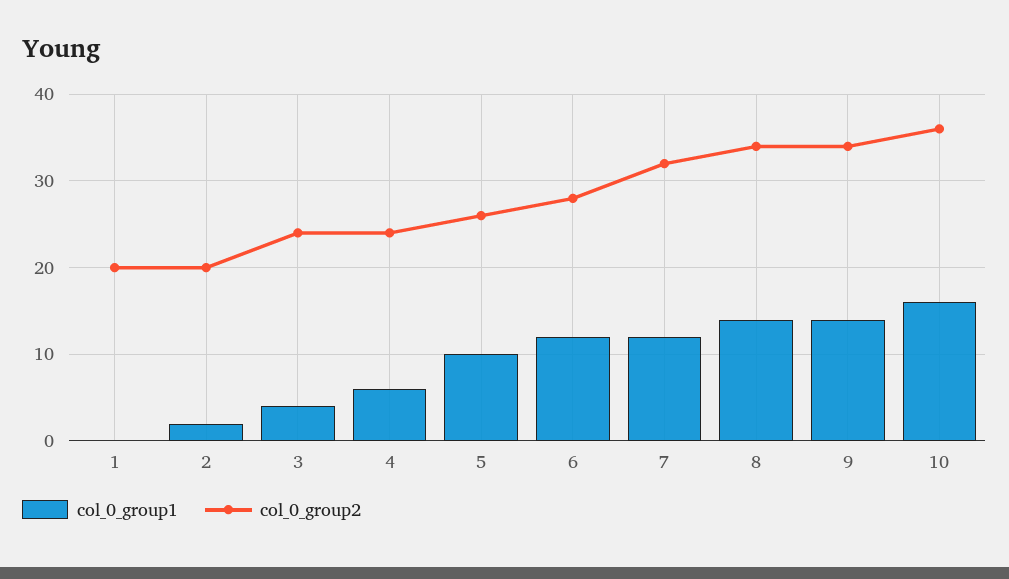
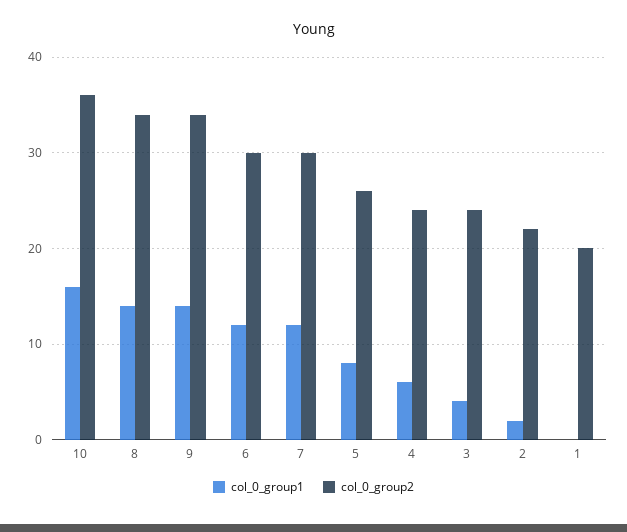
  {
    "col_0_group1": {
      "1": 0,
      "2": 2,
      "3": 4,
      "4": 6,
-     "5": 10,
+     "5": 8,
      "6": 12,
      "7": 12,
      "8": 14,
      "9": 14,
      "10": 16
    },
    "col_0_group2": {
      "1": 20,
-     "2": 20,
+     "2": 22,
      "3": 24,
      "4": 24,
      "5": 26,
-     "6": 28,
+     "6": 30,
-     "7": 32,
+     "7": 30,
      "8": 34,
      "9": 34,
      "10": 36
    }
  }

